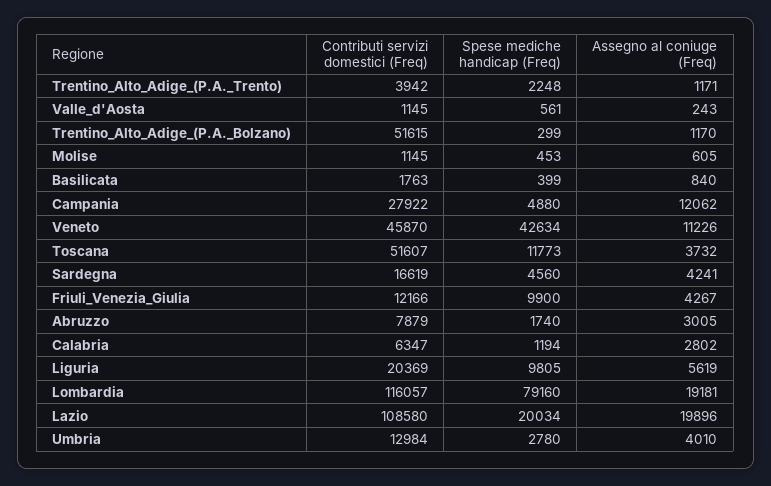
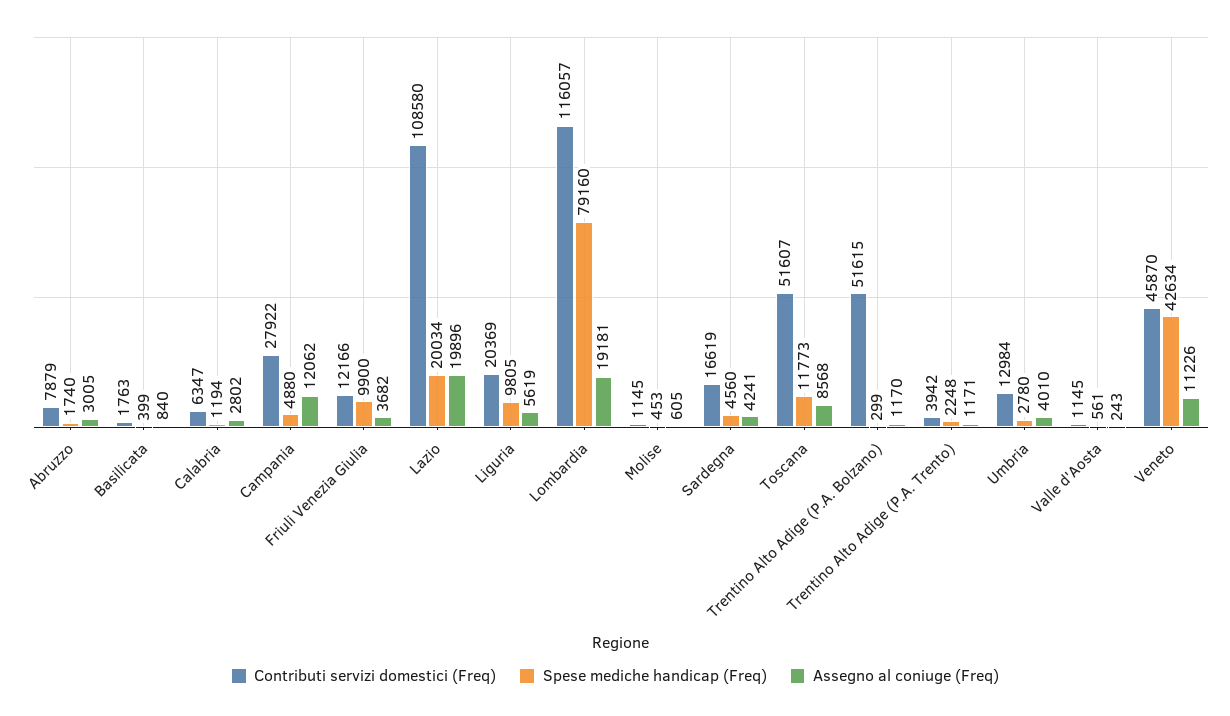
  {
    "Contributi servizi domestici (Freq)": {
      "Trentino_Alto_Adige_(P.A._Trento)": 3942,
      "Valle_d'Aosta": 1145,
      "Trentino_Alto_Adige_(P.A._Bolzano)": 51615,
      "Molise": 1145,
      "Basilicata": 1763,
      "Campania": 27922,
      "Veneto": 45870,
      "Toscana": 51607,
      "Sardegna": 16619,
      "Friuli_Venezia_Giulia": 12166,
      "Abruzzo": 7879,
      "Calabria": 6347,
      "Liguria": 20369,
      "Lombardia": 116057,
      "Lazio": 108580,
      "Umbria": 12984
    },
    "Spese mediche handicap (Freq)": {
      "Trentino_Alto_Adige_(P.A._Trento)": 2248,
      "Valle_d'Aosta": 561,
      "Trentino_Alto_Adige_(P.A._Bolzano)": 299,
      "Molise": 453,
      "Basilicata": 399,
      "Campania": 4880,
      "Veneto": 42634,
      "Toscana": 11773,
      "Sardegna": 4560,
      "Friuli_Venezia_Giulia": 9900,
      "Abruzzo": 1740,
      "Calabria": 1194,
      "Liguria": 9805,
      "Lombardia": 79160,
      "Lazio": 20034,
      "Umbria": 2780
    },
    "Assegno al coniuge (Freq)": {
      "Trentino_Alto_Adige_(P.A._Trento)": 1171,
      "Valle_d'Aosta": 243,
      "Trentino_Alto_Adige_(P.A._Bolzano)": 1170,
      "Molise": 605,
      "Basilicata": 840,
      "Campania": 12062,
      "Veneto": 11226,
-     "Toscana": 3732,
+     "Toscana": 8568,
      "Sardegna": 4241,
-     "Friuli_Venezia_Giulia": 4267,
+     "Friuli_Venezia_Giulia": 3682,
      "Abruzzo": 3005,
      "Calabria": 2802,
      "Liguria": 5619,
      "Lombardia": 19181,
      "Lazio": 19896,
      "Umbria": 4010
    }
  }

